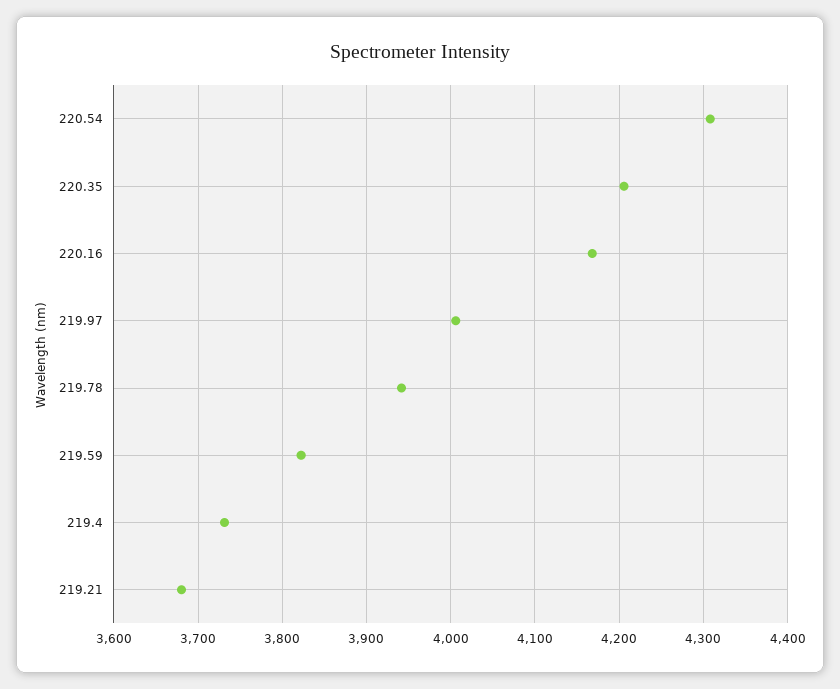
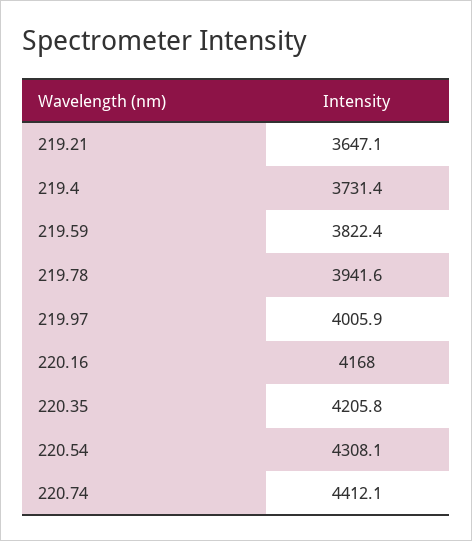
  {
    "220.54": 4308.1,
    "220.35": 4205.8,
    "220.16": 4168,
    "219.97": 4005.9,
    "219.78": 3941.6,
    "219.59": 3822.4,
    "219.4": 3731.4,
-   "219.21": 3680
+   "219.21": 3647.1,
+   "220.74": 4412.1
  }

